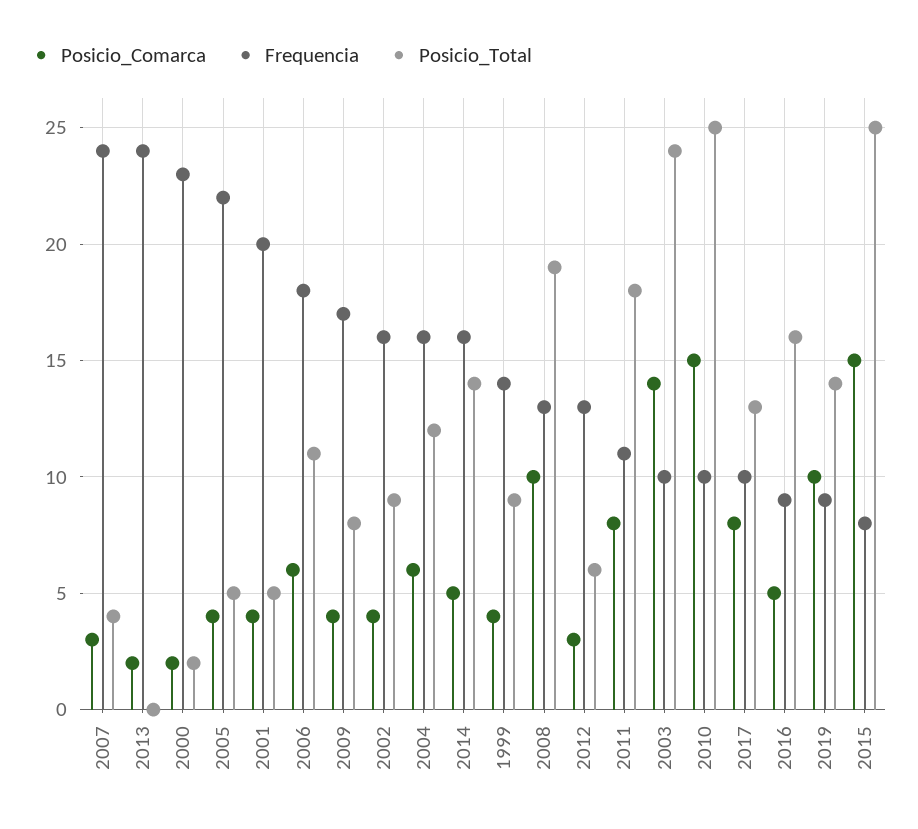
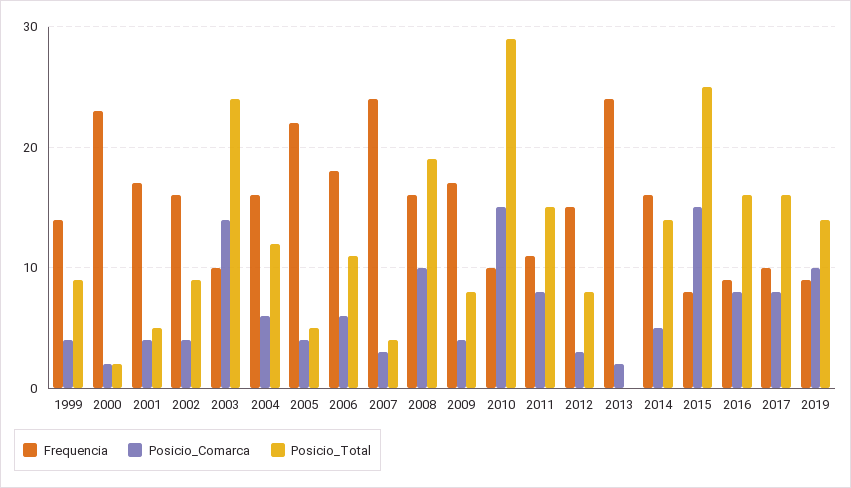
  {
    "Posicio_Comarca": {
      "2007": 3,
      "2013": 2,
      "2000": 2,
      "2005": 4,
      "2001": 4,
      "2006": 6,
      "2009": 4,
      "2002": 4,
      "2004": 6,
      "2014": 5,
      "1999": 4,
      "2008": 10,
      "2012": 3,
      "2011": 8,
      "2003": 14,
      "2010": 15,
      "2017": 8,
-     "2016": 5,
+     "2016": 8,
      "2019": 10,
      "2015": 15
    },
    "Frequencia": {
      "2007": 24,
      "2013": 24,
      "2000": 23,
      "2005": 22,
-     "2001": 20,
+     "2001": 17,
      "2006": 18,
      "2009": 17,
      "2002": 16,
      "2004": 16,
      "2014": 16,
      "1999": 14,
-     "2008": 13,
+     "2008": 16,
-     "2012": 13,
+     "2012": 15,
      "2011": 11,
      "2003": 10,
      "2010": 10,
      "2017": 10,
      "2016": 9,
      "2019": 9,
      "2015": 8
    },
    "Posicio_Total": {
      "2007": 4,
      "2013": 0,
      "2000": 2,
      "2005": 5,
      "2001": 5,
      "2006": 11,
      "2009": 8,
      "2002": 9,
      "2004": 12,
      "2014": 14,
      "1999": 9,
      "2008": 19,
-     "2012": 6,
+     "2012": 8,
-     "2011": 18,
+     "2011": 15,
      "2003": 24,
-     "2010": 25,
+     "2010": 29,
-     "2017": 13,
+     "2017": 16,
      "2016": 16,
      "2019": 14,
      "2015": 25
    }
  }

